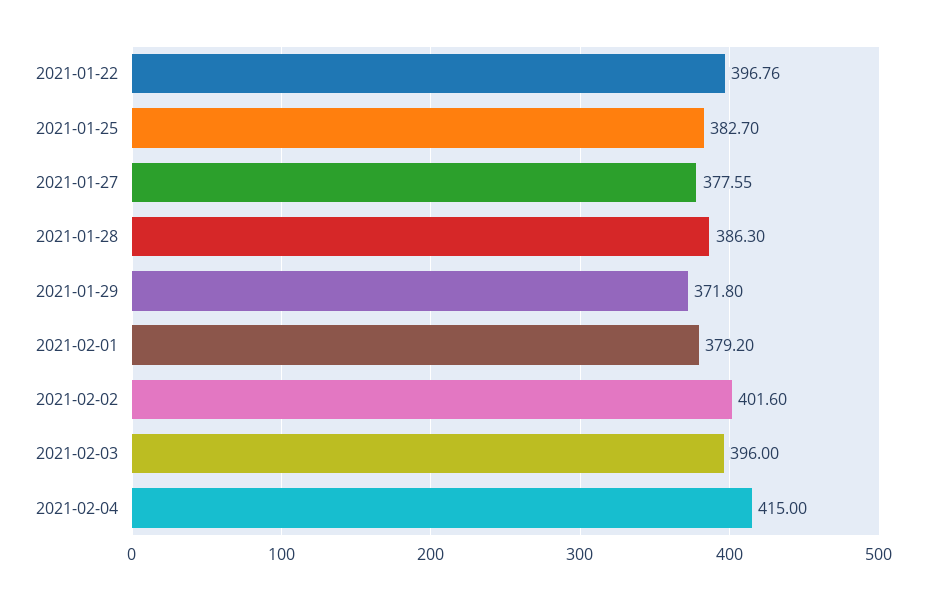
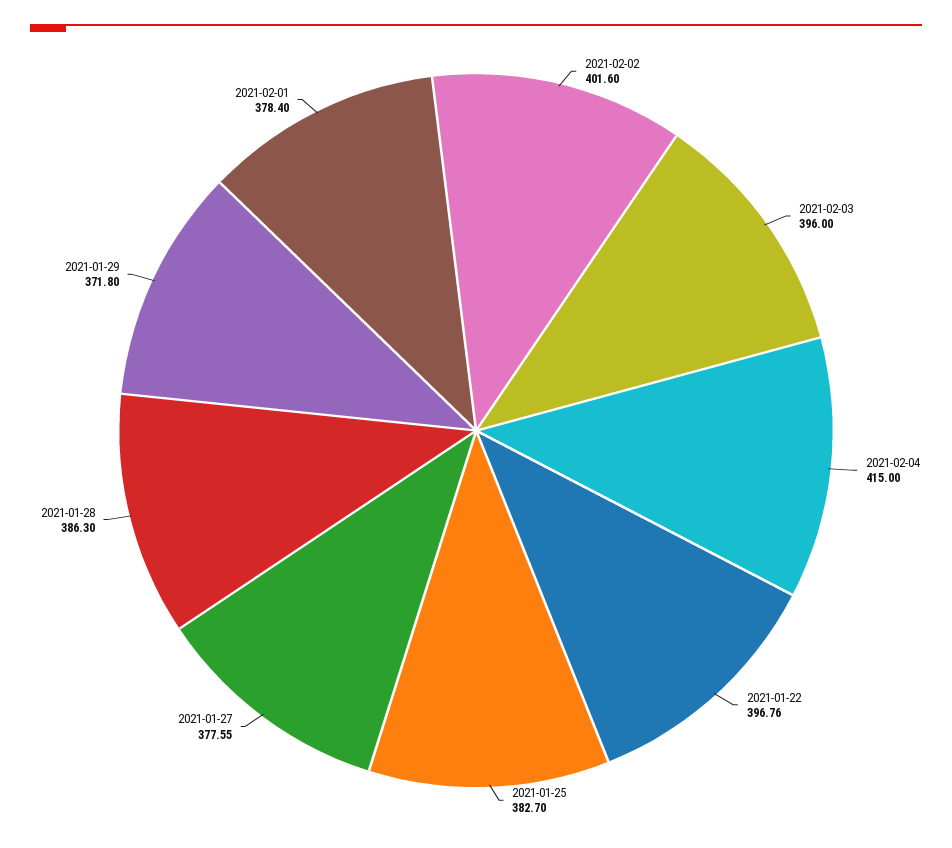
  {
    "2021-01-22": 396.76,
    "2021-01-25": 382.7,
    "2021-01-27": 377.55,
    "2021-01-28": 386.3,
    "2021-01-29": 371.8,
-   "2021-02-01": 379.2,
+   "2021-02-01": 378.4,
    "2021-02-02": 401.6,
    "2021-02-03": 396,
    "2021-02-04": 415
  }

